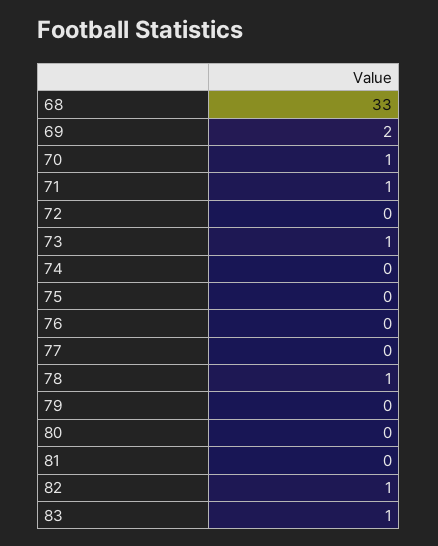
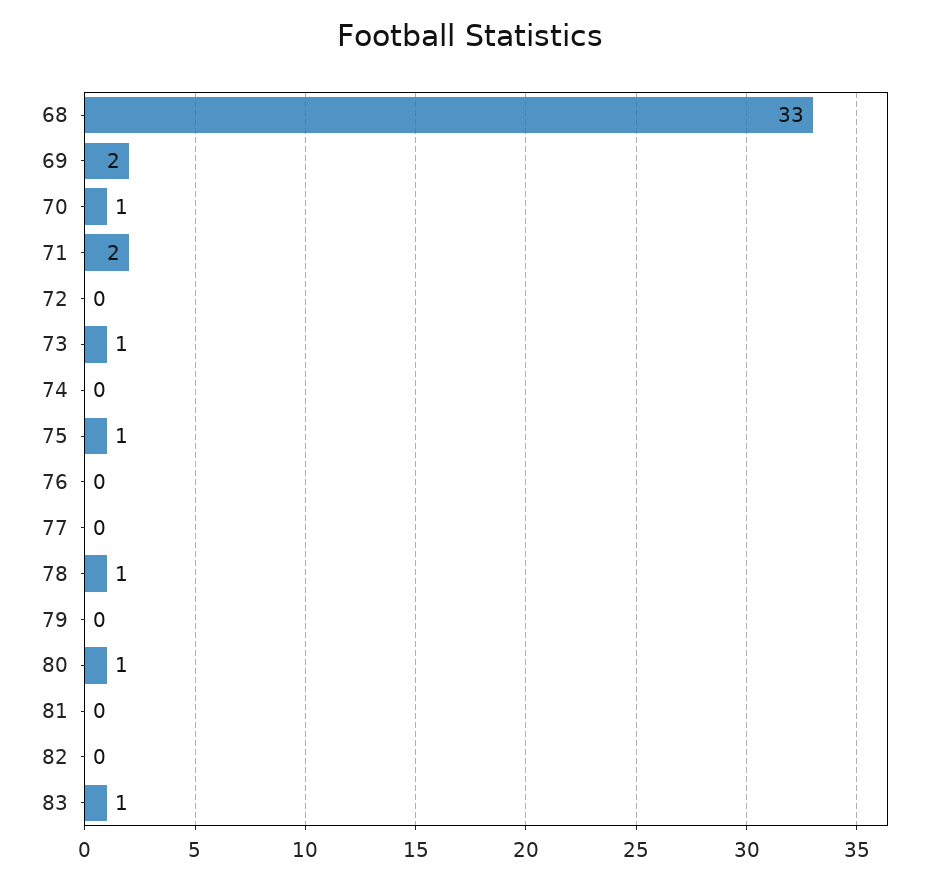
  {
    "68": 33,
    "69": 2,
    "70": 1,
-   "71": 1,
+   "71": 2,
    "72": 0,
    "73": 1,
    "74": 0,
-   "75": 0,
+   "75": 1,
    "76": 0,
    "77": 0,
    "78": 1,
    "79": 0,
-   "80": 0,
+   "80": 1,
    "81": 0,
-   "82": 1,
+   "82": 0,
    "83": 1
  }

